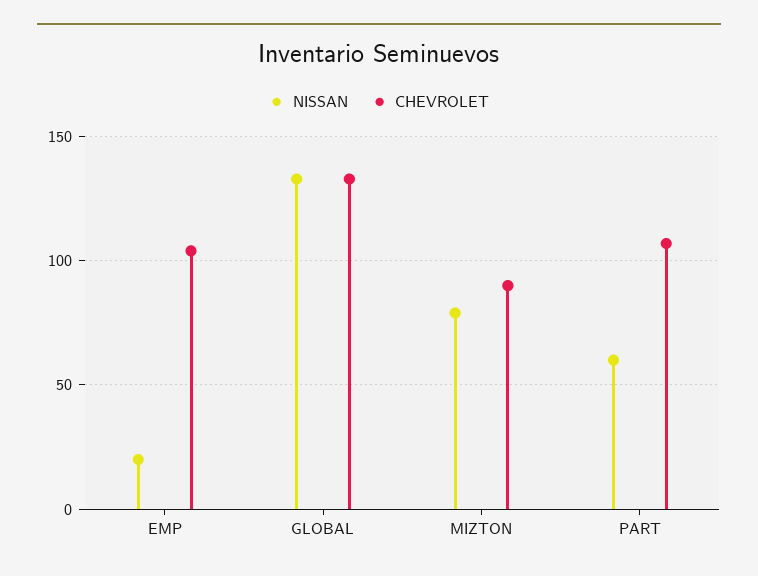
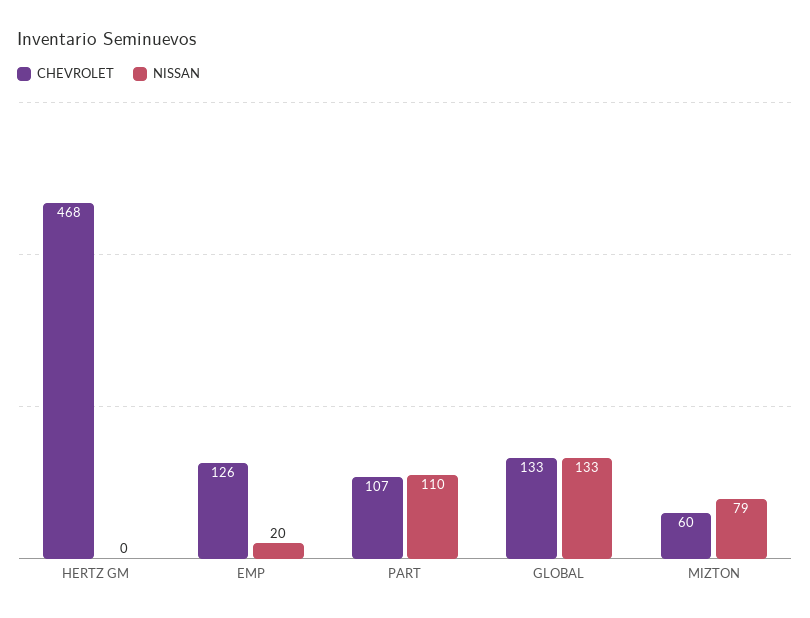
  {
    "NISSAN": {
      "EMP": 20,
      "GLOBAL": 133,
      "MIZTON": 79,
-     "PART": 60
+     "PART": 110,
+     "HERTZ GM": 0
    },
    "CHEVROLET": {
-     "EMP": 105,
+     "EMP": 126,
      "GLOBAL": 133,
-     "MIZTON": 90,
+     "MIZTON": 60,
-     "PART": 107
+     "PART": 107,
+     "HERTZ GM": 468
    }
  }

